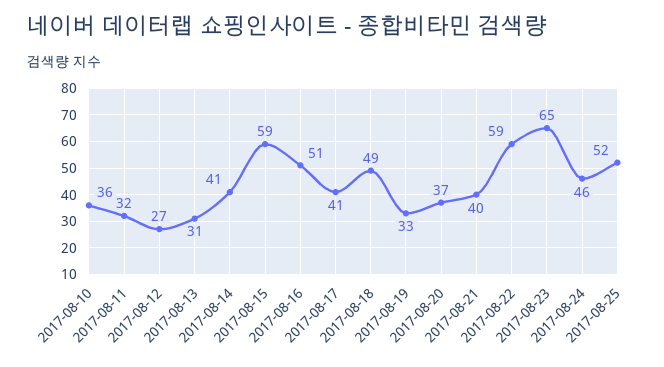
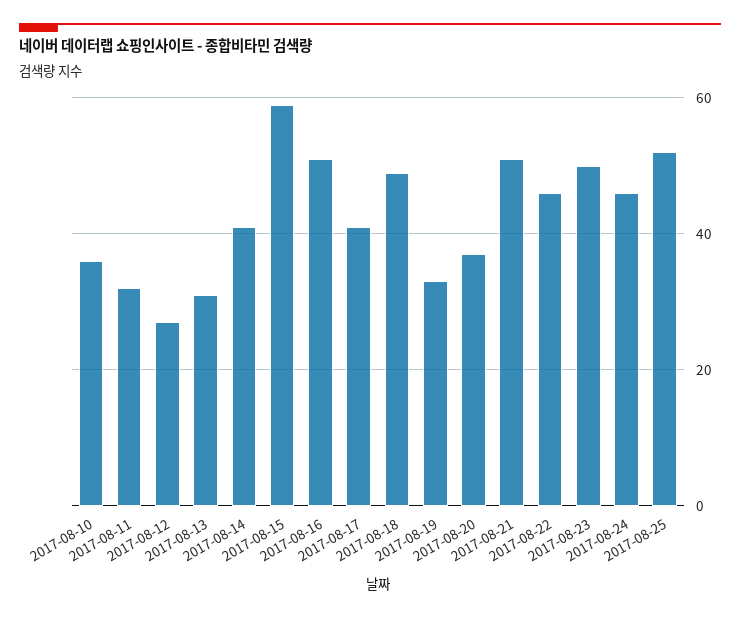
  {
    "2017-08-10": 36,
    "2017-08-11": 32,
    "2017-08-12": 27,
    "2017-08-13": 31,
    "2017-08-14": 41,
    "2017-08-15": 59,
    "2017-08-16": 51,
    "2017-08-17": 41,
    "2017-08-18": 49,
    "2017-08-19": 33,
    "2017-08-20": 37,
-   "2017-08-21": 40,
+   "2017-08-21": 50,
-   "2017-08-22": 59,
+   "2017-08-22": 45,
-   "2017-08-23": 65,
+   "2017-08-23": 50,
    "2017-08-24": 46,
    "2017-08-25": 52
  }

